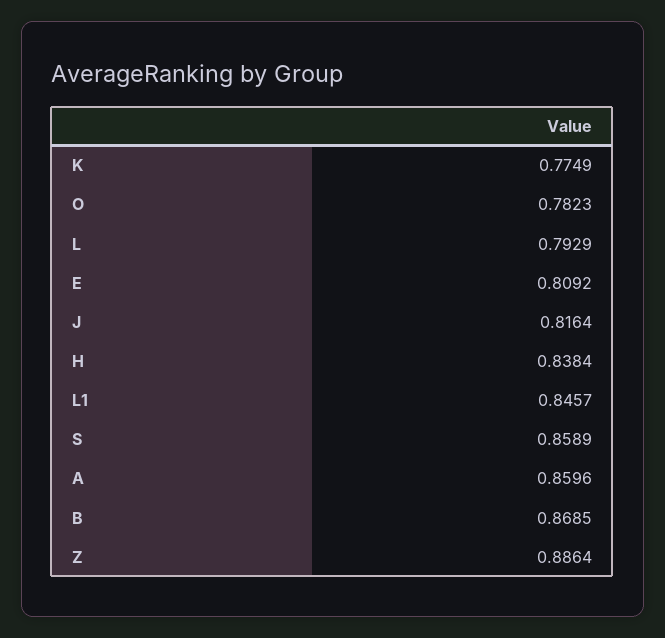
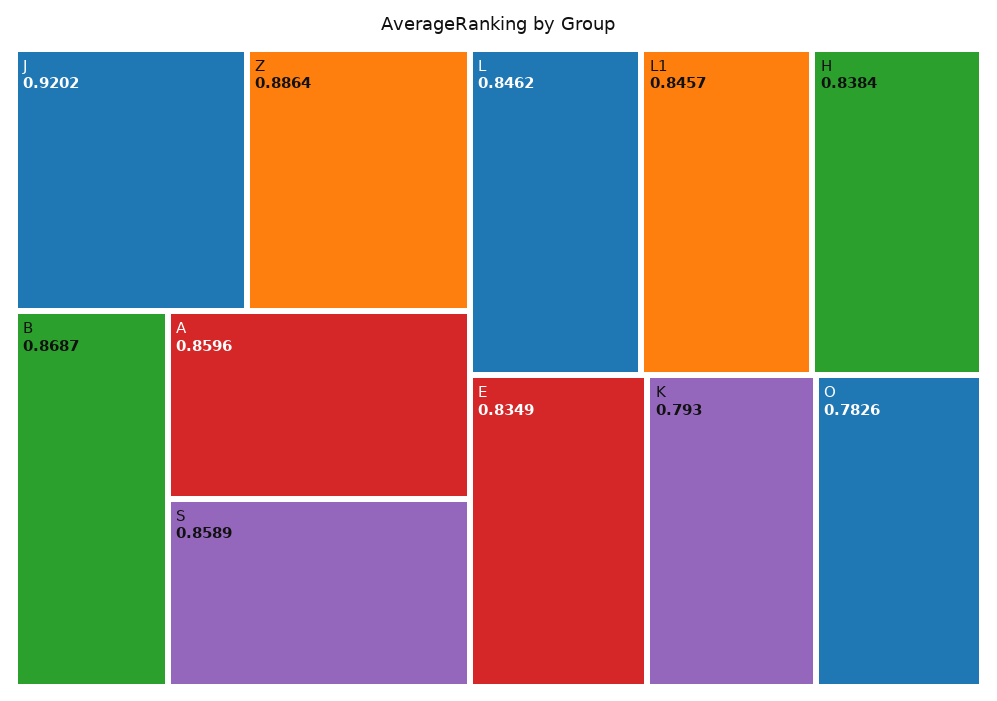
  {
-   "K": 0.7749,
+   "K": 0.793,
-   "O": 0.7823,
+   "O": 0.7826,
-   "L": 0.7929,
+   "L": 0.8462,
-   "E": 0.8092,
+   "E": 0.8349,
-   "J": 0.8164,
+   "J": 0.9202,
    "H": 0.8384,
    "L1": 0.8457,
    "S": 0.8589,
    "A": 0.8596,
-   "B": 0.8685,
+   "B": 0.8687,
    "Z": 0.8864
  }

